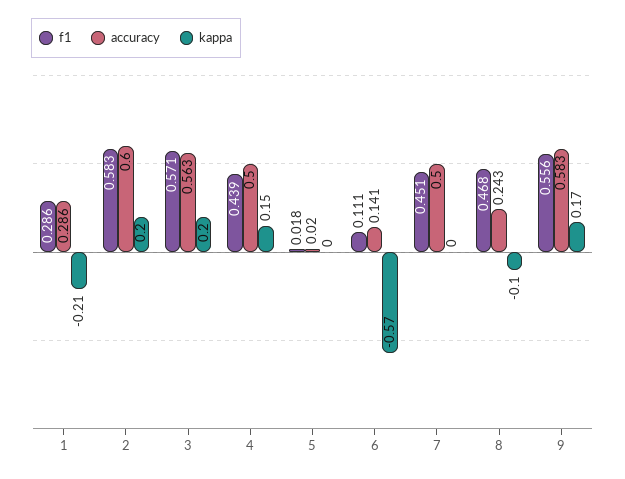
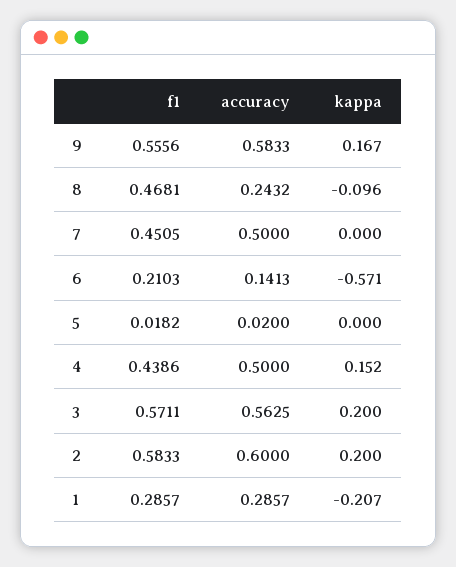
  {
    "f1": {
      "1": 0.2857,
      "2": 0.5833,
      "3": 0.5711,
      "4": 0.4386,
      "5": 0.0182,
-     "6": 0.111,
+     "6": 0.2103,
      "7": 0.4505,
      "8": 0.4681,
      "9": 0.5556
    },
    "accuracy": {
      "1": 0.2857,
      "2": 0.6,
      "3": 0.5625,
      "4": 0.5,
      "5": 0.02,
      "6": 0.1413,
      "7": 0.5,
      "8": 0.2432,
      "9": 0.5833
    },
    "kappa": {
      "1": -0.207,
      "2": 0.2,
      "3": 0.2,
      "4": 0.152,
      "5": 0,
      "6": -0.571,
      "7": 0,
      "8": -0.096,
      "9": 0.167
    }
  }

